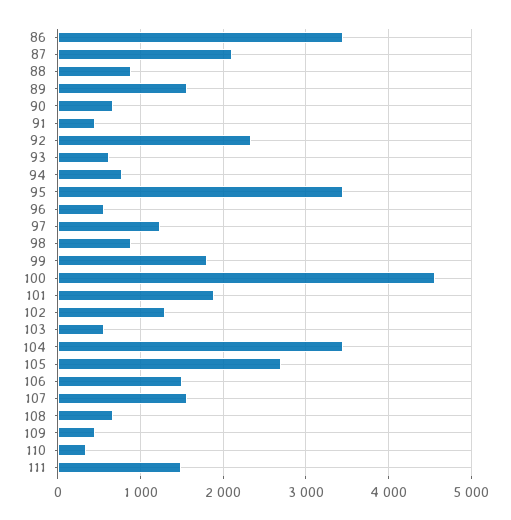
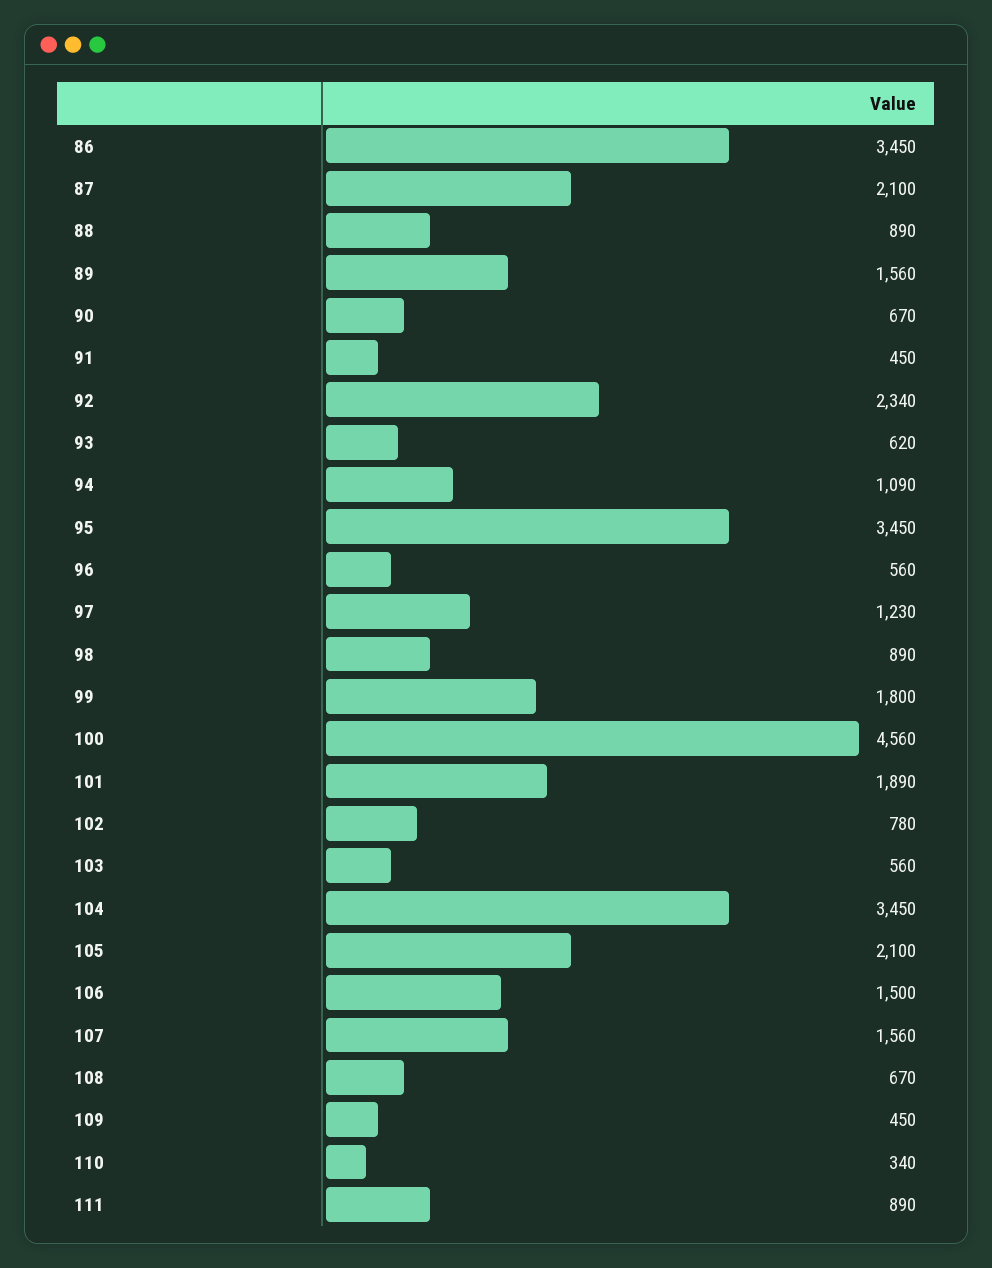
  {
    "86": 3450,
    "87": 2100,
    "88": 890,
    "89": 1560,
    "90": 670,
    "91": 450,
    "92": 2340,
    "93": 620,
-   "94": 800,
+   "94": 1090,
    "95": 3450,
    "96": 560,
    "97": 1230,
    "98": 890,
    "99": 1800,
    "100": 4560,
    "101": 1890,
-   "102": 1300,
+   "102": 780,
    "103": 560,
    "104": 3450,
-   "105": 2700,
+   "105": 2100,
    "106": 1500,
    "107": 1560,
    "108": 670,
    "109": 450,
    "110": 340,
-   "111": 1500
+   "111": 890
  }

